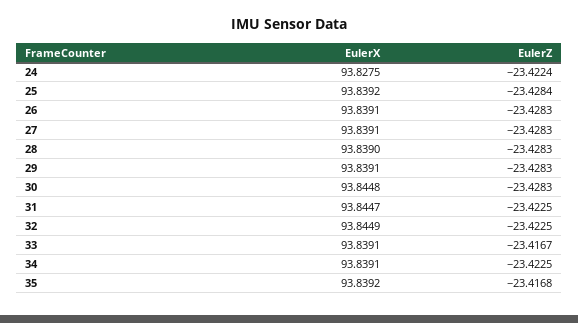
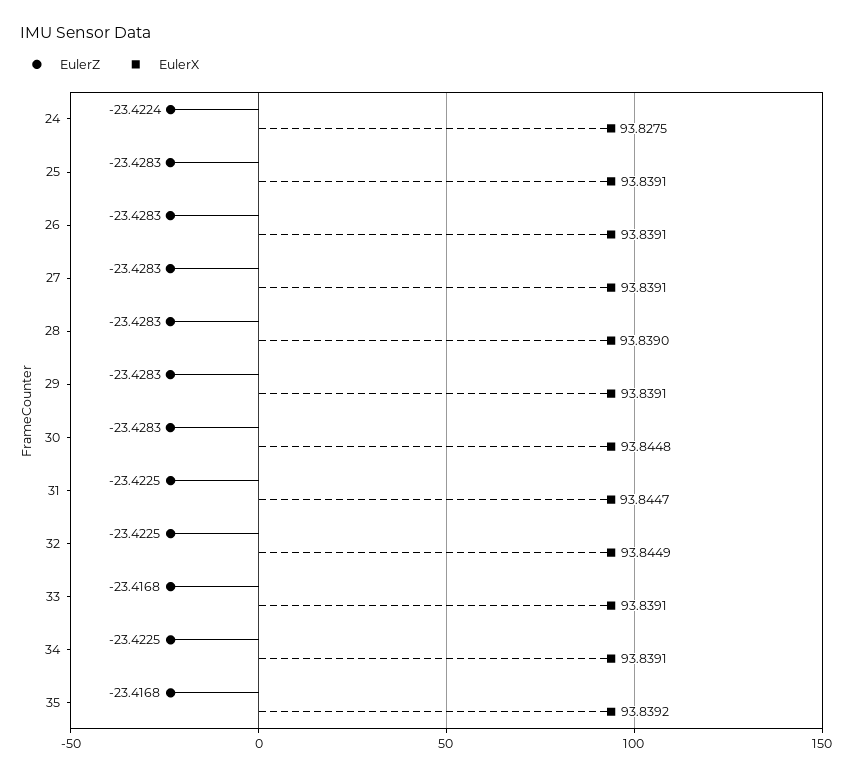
  {
    "EulerX": {
      "24": 93.8275,
-     "25": 93.8392,
+     "25": 93.8391,
      "26": 93.8391,
      "27": 93.8391,
      "28": 93.839,
      "29": 93.8391,
      "30": 93.8448,
      "31": 93.8447,
      "32": 93.8449,
      "33": 93.8391,
      "34": 93.8391,
      "35": 93.8392
    },
    "EulerZ": {
      "24": -23.4224,
-     "25": -23.4284,
+     "25": -23.4283,
      "26": -23.4283,
      "27": -23.4283,
      "28": -23.4283,
      "29": -23.4283,
      "30": -23.4283,
      "31": -23.4225,
      "32": -23.4225,
-     "33": -23.4167,
+     "33": -23.4168,
      "34": -23.4225,
      "35": -23.4168
    }
  }

